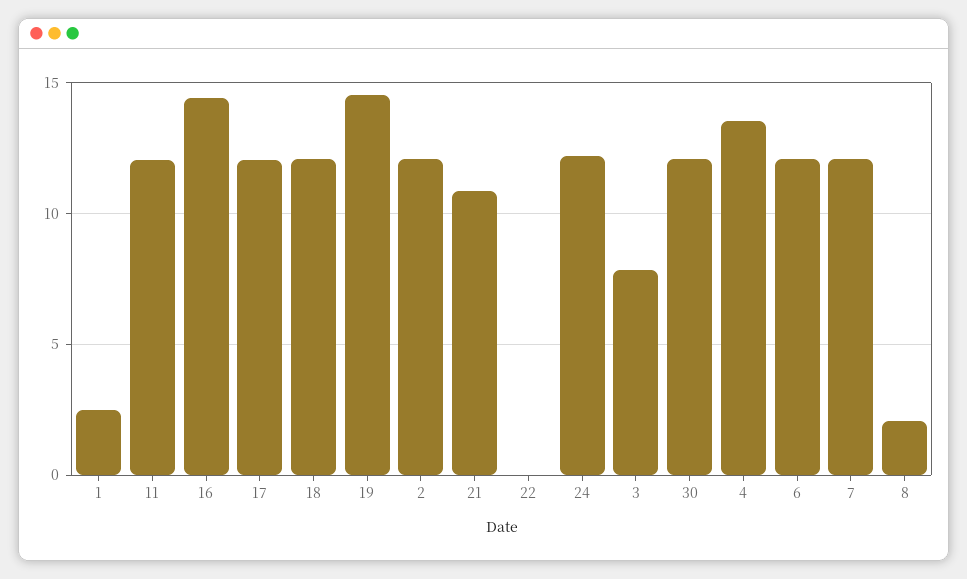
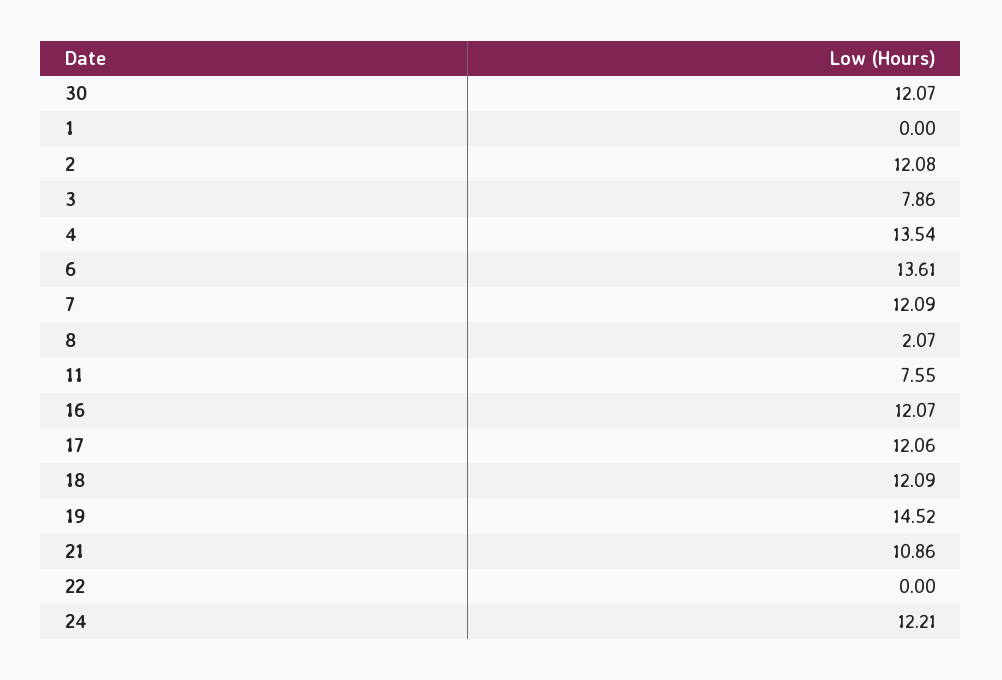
  {
-   "1": 2.5,
+   "1": 0,
-   "11": 12,
+   "11": 7.55,
-   "16": 14.5,
+   "16": 12.07,
    "17": 12.06,
    "18": 12.09,
    "19": 14.52,
    "2": 12.08,
    "21": 10.86,
    "22": 0,
    "24": 12.21,
    "3": 7.86,
    "30": 12.07,
    "4": 13.54,
-   "6": 12,
+   "6": 13.61,
    "7": 12.09,
    "8": 2.07
  }

